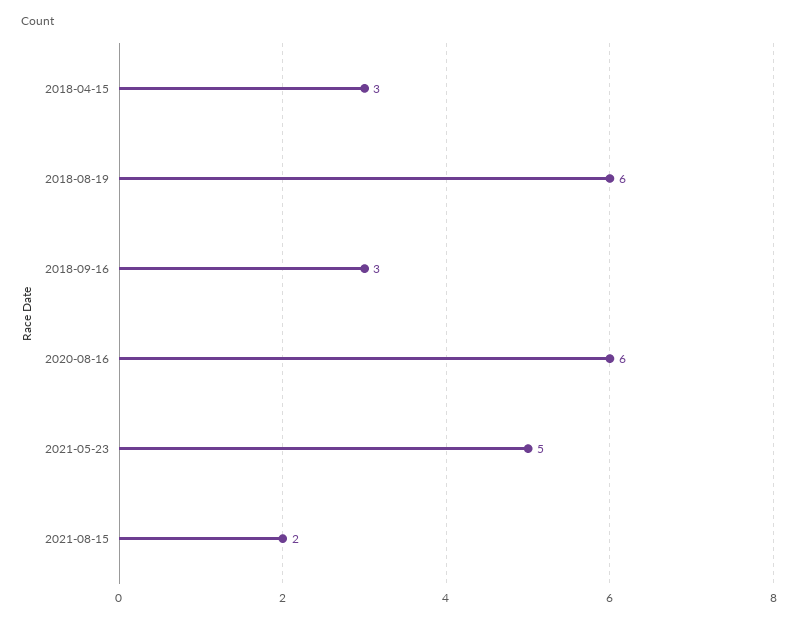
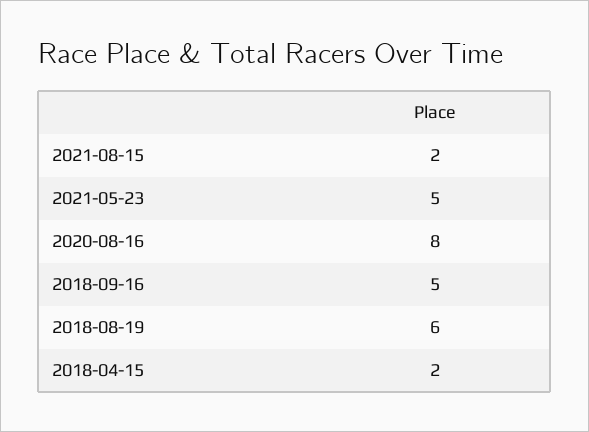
  {
-   "2018-04-15": 3,
+   "2018-04-15": 2,
    "2018-08-19": 6,
-   "2018-09-16": 3,
+   "2018-09-16": 5,
-   "2020-08-16": 6,
+   "2020-08-16": 8,
    "2021-05-23": 5,
    "2021-08-15": 2
  }

